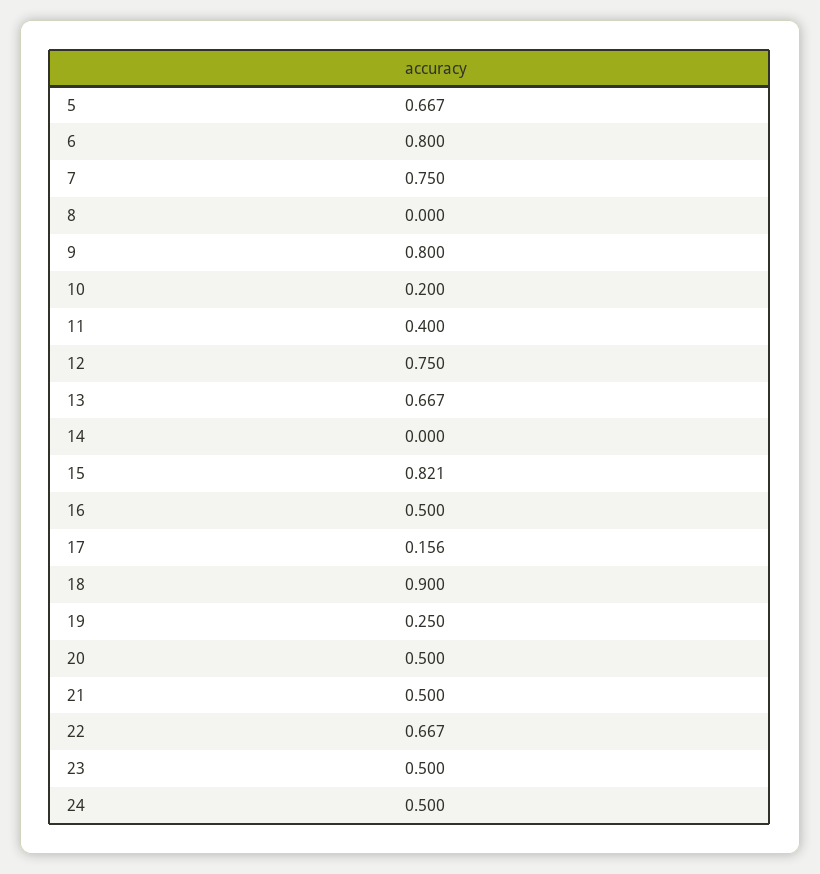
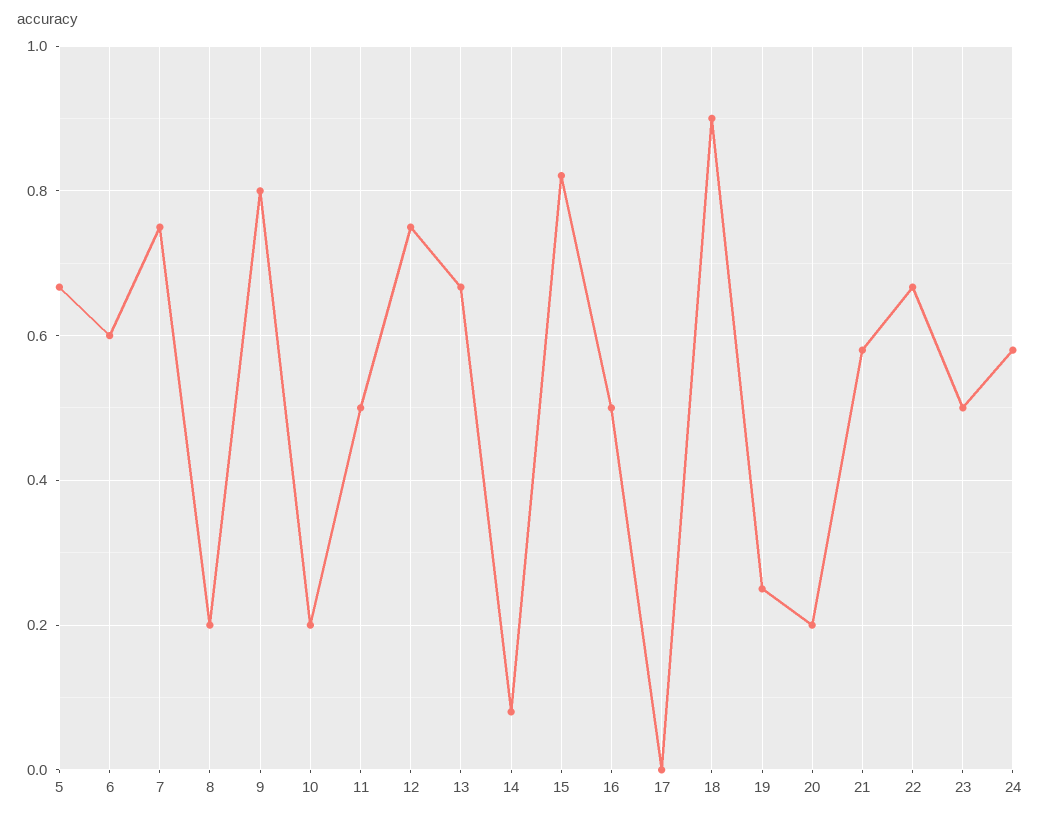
  {
    "5": 0.667,
-   "6": 0.8,
+   "6": 0.6,
    "7": 0.75,
-   "8": 0,
+   "8": 0.2,
    "9": 0.8,
    "10": 0.2,
-   "11": 0.4,
+   "11": 0.5,
    "12": 0.75,
    "13": 0.667,
-   "14": 0,
+   "14": 0.08,
    "15": 0.821,
    "16": 0.5,
-   "17": 0.156,
+   "17": 0,
    "18": 0.9,
    "19": 0.25,
-   "20": 0.5,
+   "20": 0.2,
-   "21": 0.5,
+   "21": 0.58,
    "22": 0.667,
    "23": 0.5,
-   "24": 0.5
+   "24": 0.58
  }

